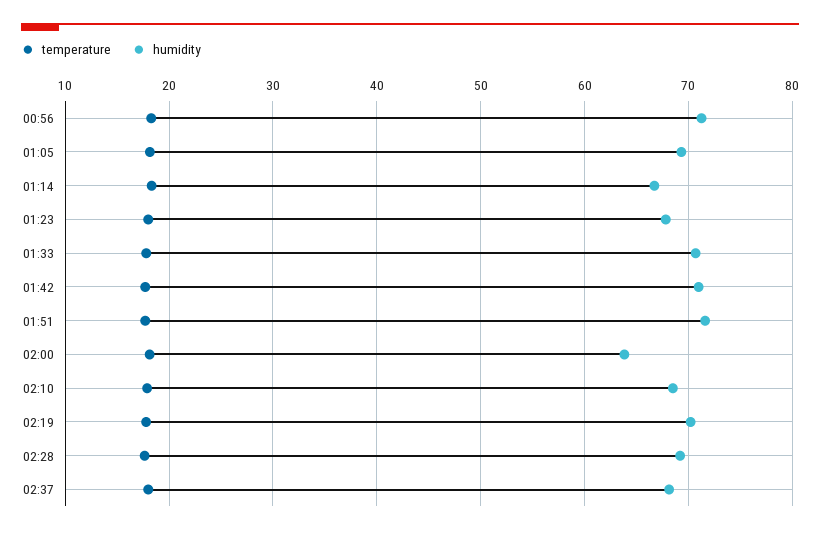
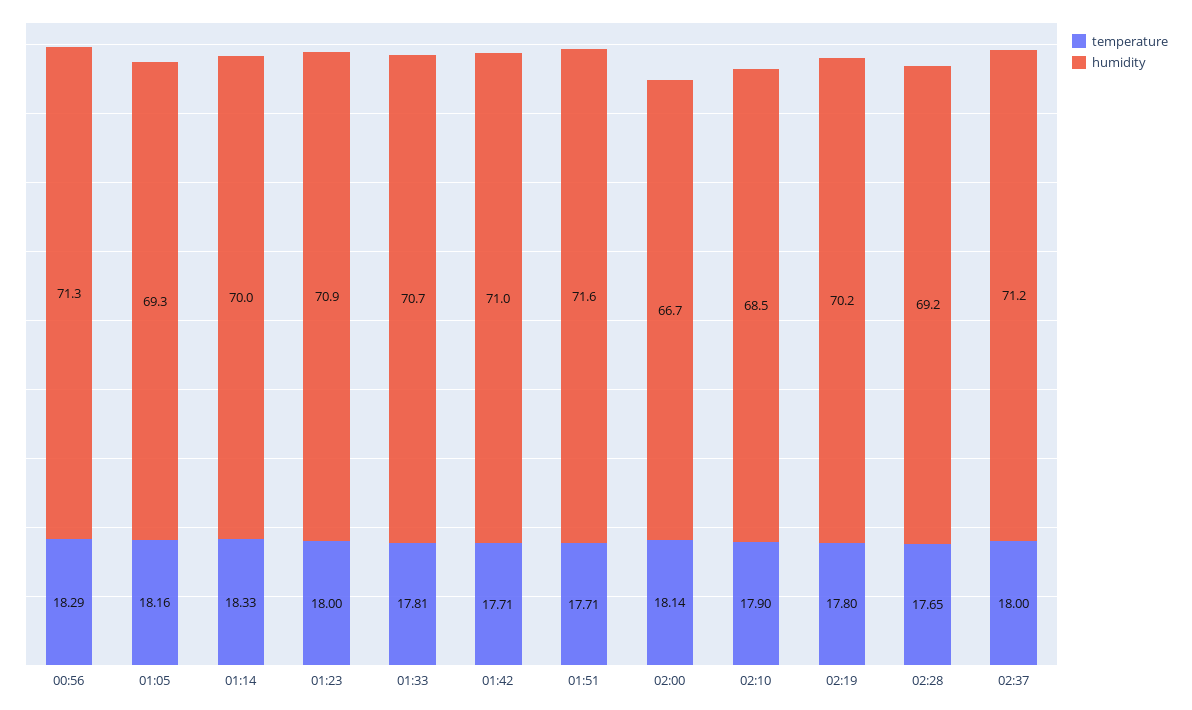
  {
    "temperature": {
      "00:56": 18.29,
      "01:05": 18.16,
      "01:14": 18.33,
      "01:23": 18,
      "01:33": 17.81,
      "01:42": 17.71,
      "01:51": 17.71,
      "02:00": 18.14,
      "02:10": 17.9,
      "02:19": 17.8,
      "02:28": 17.65,
      "02:37": 18
    },
    "humidity": {
      "00:56": 71.3,
      "01:05": 69.3,
-     "01:14": 67,
+     "01:14": 70,
-     "01:23": 68,
+     "01:23": 70.9,
      "01:33": 70.7,
      "01:42": 71,
      "01:51": 71.6,
-     "02:00": 64,
+     "02:00": 66.7,
      "02:10": 68.5,
      "02:19": 70.2,
      "02:28": 69.2,
-     "02:37": 68
+     "02:37": 71.2
    }
  }

